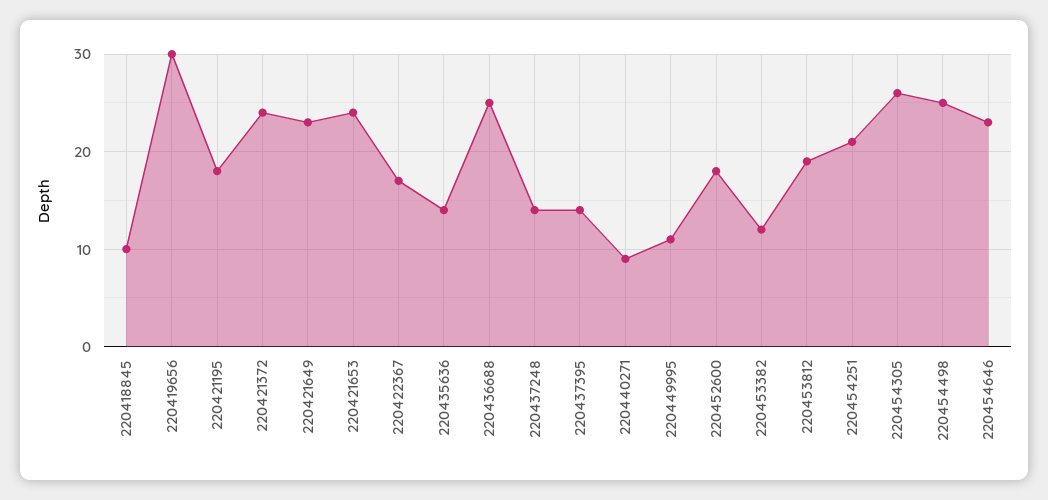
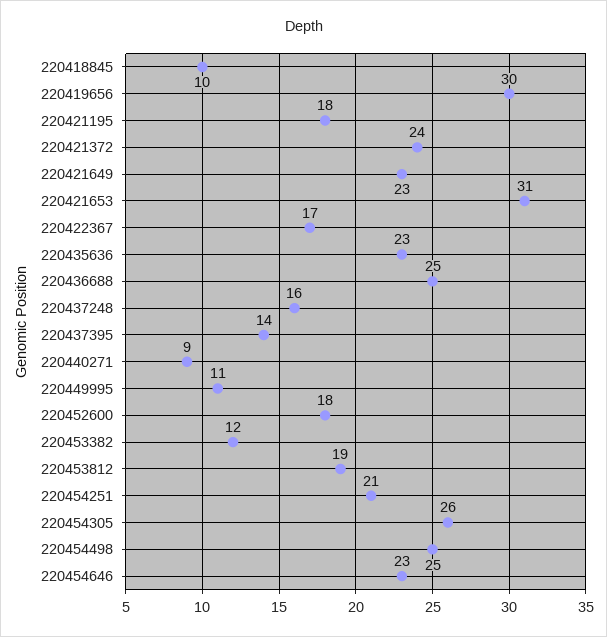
  {
    "220418845": 10,
    "220419656": 30,
    "220421195": 18,
    "220421372": 24,
    "220421649": 23,
-   "220421653": 24,
+   "220421653": 31,
    "220422367": 17,
-   "220435636": 14,
+   "220435636": 23,
    "220436688": 25,
-   "220437248": 14,
+   "220437248": 16,
    "220437395": 14,
    "220440271": 9,
    "220449995": 11,
    "220452600": 18,
    "220453382": 12,
    "220453812": 19,
    "220454251": 21,
    "220454305": 26,
    "220454498": 25,
    "220454646": 23
  }

